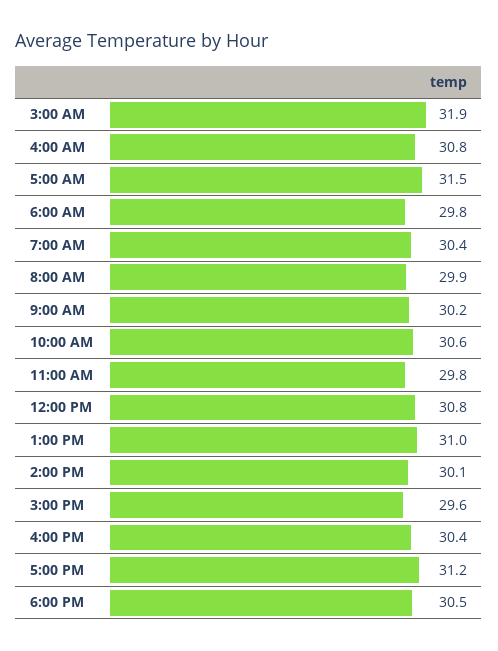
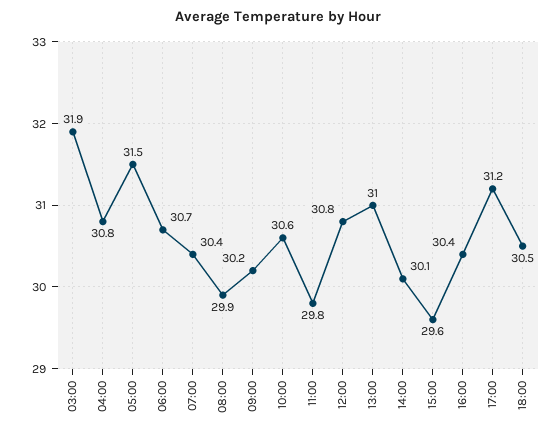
  {
    "3:00 AM": 31.9,
    "4:00 AM": 30.8,
    "5:00 AM": 31.5,
-   "6:00 AM": 29.8,
+   "6:00 AM": 30.7,
    "7:00 AM": 30.4,
    "8:00 AM": 29.9,
    "9:00 AM": 30.2,
    "10:00 AM": 30.6,
    "11:00 AM": 29.8,
    "12:00 PM": 30.8,
    "1:00 PM": 31,
    "2:00 PM": 30.1,
    "3:00 PM": 29.6,
    "4:00 PM": 30.4,
    "5:00 PM": 31.2,
    "6:00 PM": 30.5
  }

